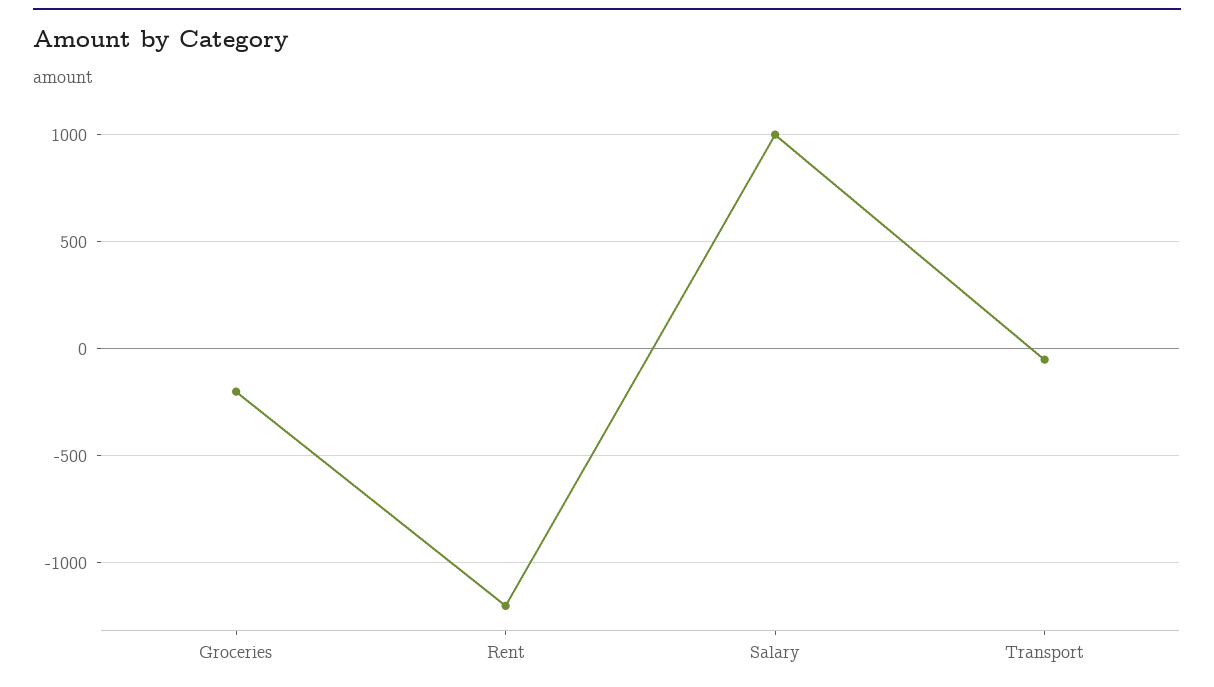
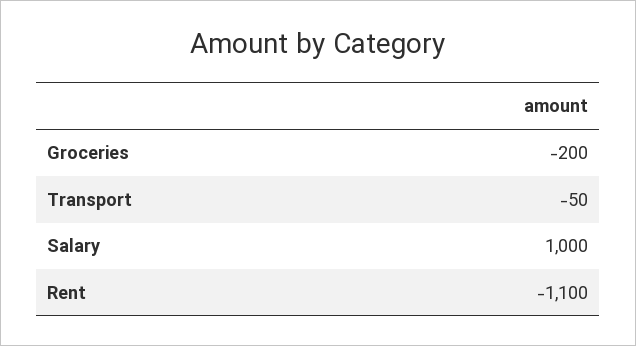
  {
    "Groceries": -200,
-   "Rent": -1200,
+   "Rent": -1100,
    "Salary": 1000,
    "Transport": -50
  }

